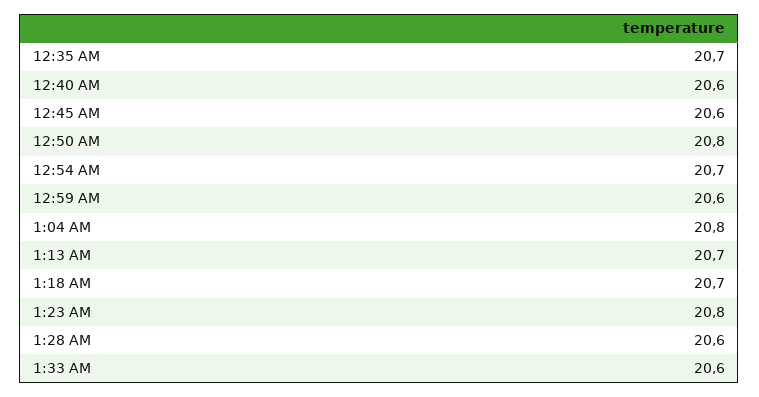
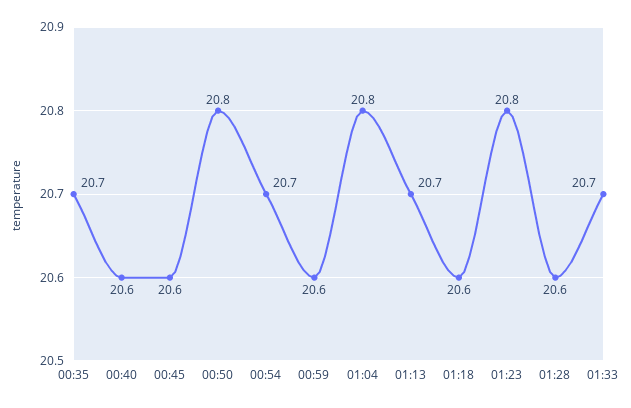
  {
    "12:35 AM": 20.7,
    "12:40 AM": 20.6,
    "12:45 AM": 20.6,
    "12:50 AM": 20.8,
    "12:54 AM": 20.7,
    "12:59 AM": 20.6,
    "1:04 AM": 20.8,
    "1:13 AM": 20.7,
-   "1:18 AM": 20.7,
+   "1:18 AM": 20.6,
    "1:23 AM": 20.8,
    "1:28 AM": 20.6,
-   "1:33 AM": 20.6
+   "1:33 AM": 20.7
  }

